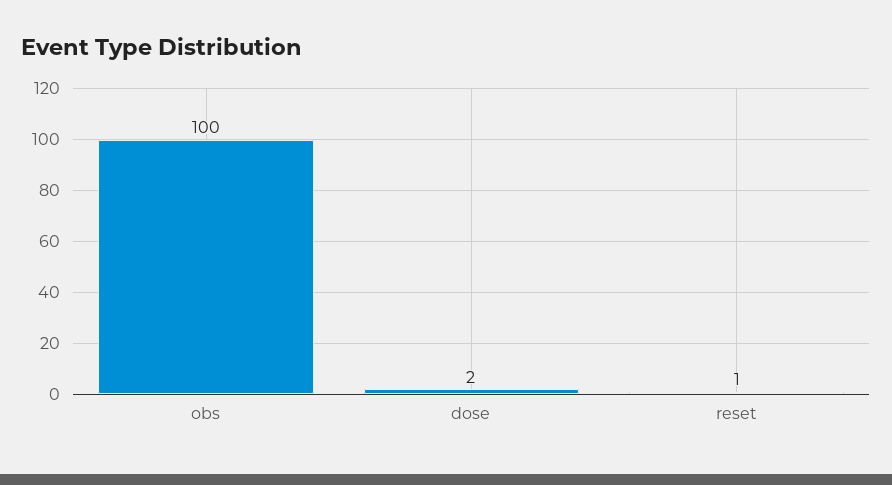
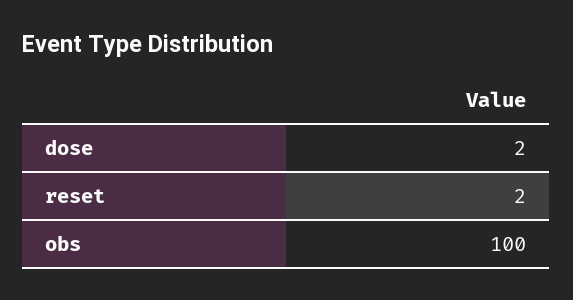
  {
    "obs": 100,
    "dose": 2,
-   "reset": 1
+   "reset": 2
  }

